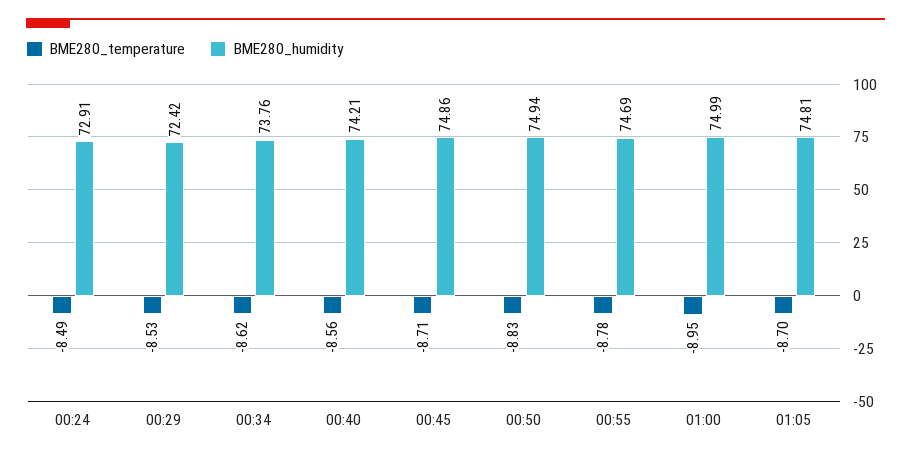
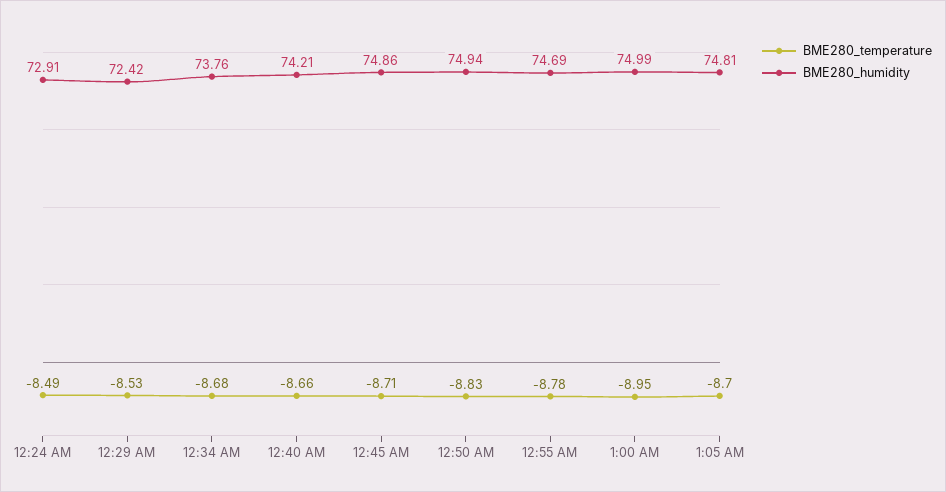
  {
    "BME280_temperature": {
      "00:24": -8.49,
      "00:29": -8.53,
-     "00:34": -8.62,
+     "00:34": -8.68,
-     "00:40": -8.56,
+     "00:40": -8.66,
      "00:45": -8.71,
      "00:50": -8.83,
      "00:55": -8.78,
      "01:00": -8.95,
      "01:05": -8.7
    },
    "BME280_humidity": {
      "00:24": 72.91,
      "00:29": 72.42,
      "00:34": 73.76,
      "00:40": 74.21,
      "00:45": 74.86,
      "00:50": 74.94,
      "00:55": 74.69,
      "01:00": 74.99,
      "01:05": 74.81
    }
  }

